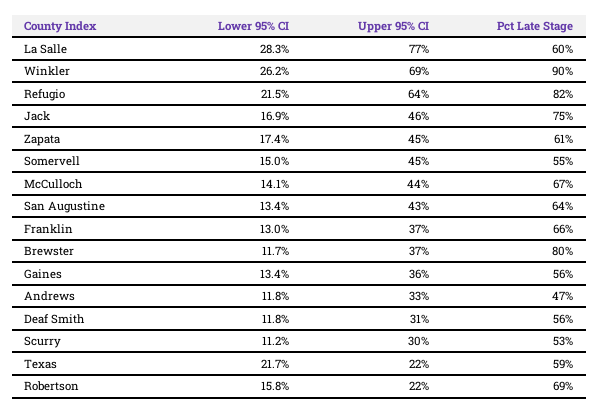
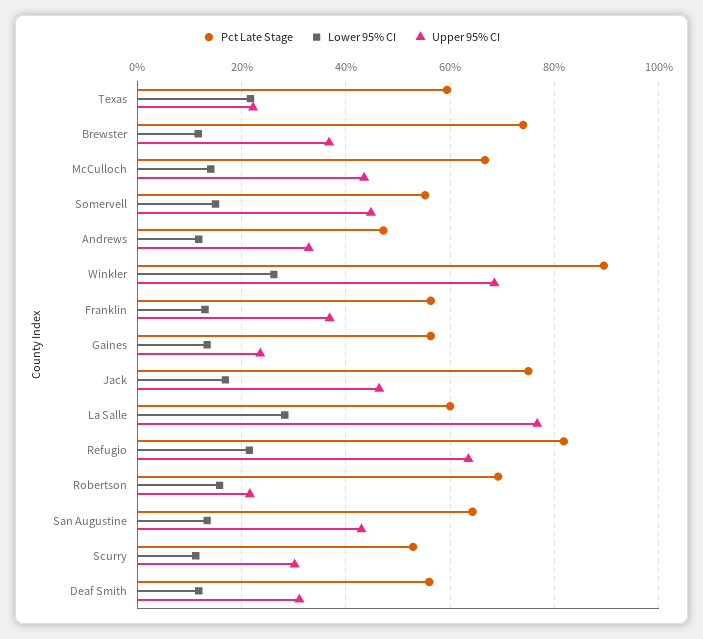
  {
    "Lower 95% CI": {
      "La Salle": 28.3,
      "Winkler": 26.2,
      "Refugio": 21.5,
      "Jack": 16.9,
-     "Zapata": 17.4,
      "Somervell": 15,
      "McCulloch": 14.1,
      "San Augustine": 13.4,
      "Franklin": 13,
      "Brewster": 11.7,
      "Gaines": 13.4,
      "Andrews": 11.8,
      "Deaf Smith": 11.8,
      "Scurry": 11.2,
      "Texas": 21.7,
      "Robertson": 15.8
    },
    "Upper 95% CI": {
      "La Salle": 77,
      "Winkler": 69,
      "Refugio": 64,
      "Jack": 46,
-     "Zapata": 45,
      "Somervell": 45,
      "McCulloch": 44,
      "San Augustine": 43,
      "Franklin": 37,
      "Brewster": 37,
-     "Gaines": 36,
+     "Gaines": 24,
      "Andrews": 33,
      "Deaf Smith": 31,
      "Scurry": 30,
      "Texas": 22,
      "Robertson": 22
    },
    "Pct Late Stage": {
      "La Salle": 60,
      "Winkler": 90,
      "Refugio": 82,
      "Jack": 75,
-     "Zapata": 61,
      "Somervell": 55,
      "McCulloch": 67,
      "San Augustine": 64,
-     "Franklin": 66,
+     "Franklin": 56,
-     "Brewster": 80,
+     "Brewster": 74,
      "Gaines": 56,
      "Andrews": 47,
      "Deaf Smith": 56,
      "Scurry": 53,
      "Texas": 59,
      "Robertson": 69
    }
  }

